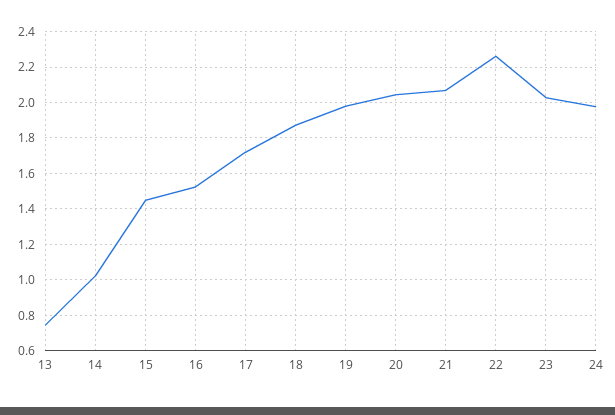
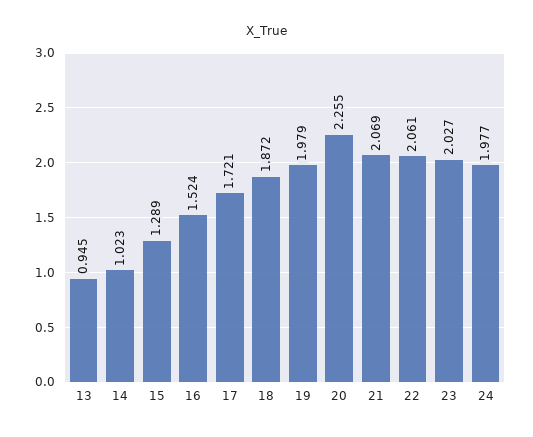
  {
-   "13": 0.75,
+   "13": 0.945,
    "14": 1.023,
-   "15": 1.45,
+   "15": 1.289,
    "16": 1.524,
    "17": 1.721,
    "18": 1.872,
    "19": 1.979,
-   "20": 2.05,
+   "20": 2.255,
    "21": 2.069,
-   "22": 2.25,
+   "22": 2.061,
    "23": 2.027,
    "24": 1.977
  }

